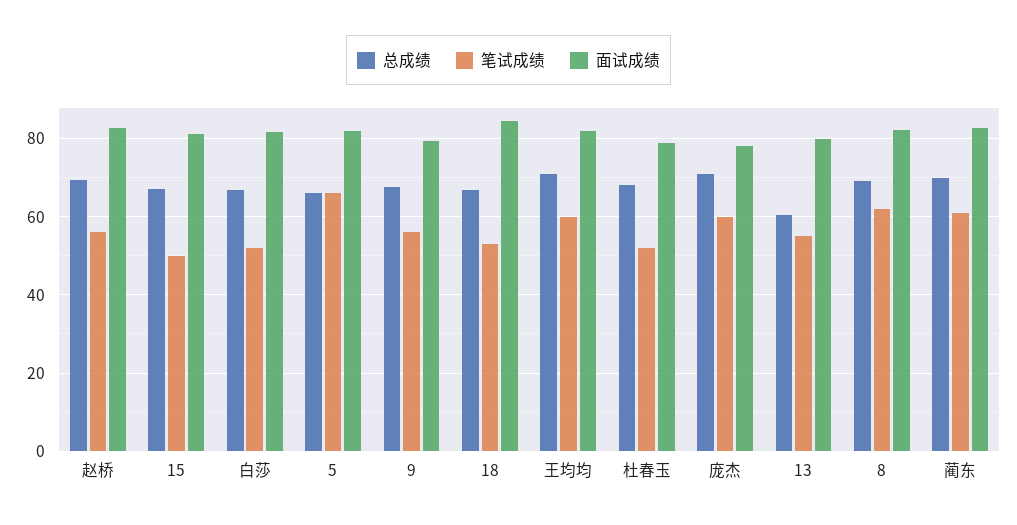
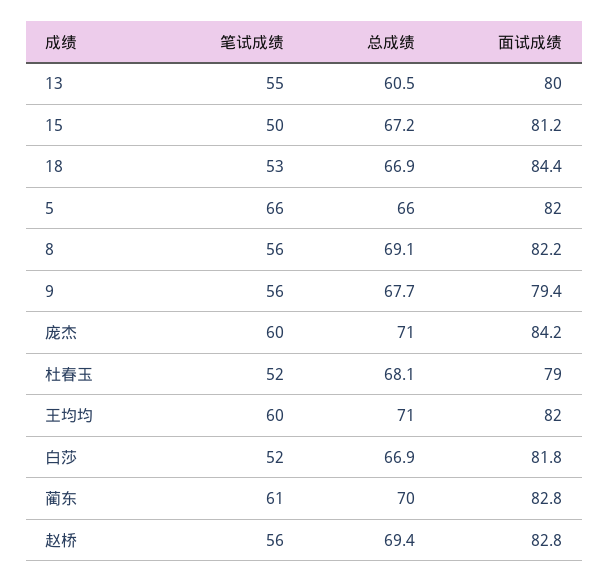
  {
    "总成绩": {
      "赵桥": 69.4,
      "15": 67.2,
      "白莎": 66.9,
      "5": 66,
      "9": 67.7,
      "18": 66.9,
      "王均均": 71,
      "杜春玉": 68.1,
      "庞杰": 71,
      "13": 60.5,
      "8": 69.1,
      "蔺东": 70
    },
    "笔试成绩": {
      "赵桥": 56,
      "15": 50,
      "白莎": 52,
      "5": 66,
      "9": 56,
      "18": 53,
      "王均均": 60,
      "杜春玉": 52,
      "庞杰": 60,
      "13": 55,
-     "8": 62,
+     "8": 56,
      "蔺东": 61
    },
    "面试成绩": {
      "赵桥": 82.8,
      "15": 81.2,
      "白莎": 81.8,
      "5": 82,
      "9": 79.4,
      "18": 84.4,
      "王均均": 82,
      "杜春玉": 79,
-     "庞杰": 78,
+     "庞杰": 84.2,
      "13": 80,
      "8": 82.2,
      "蔺东": 82.8
    }
  }

